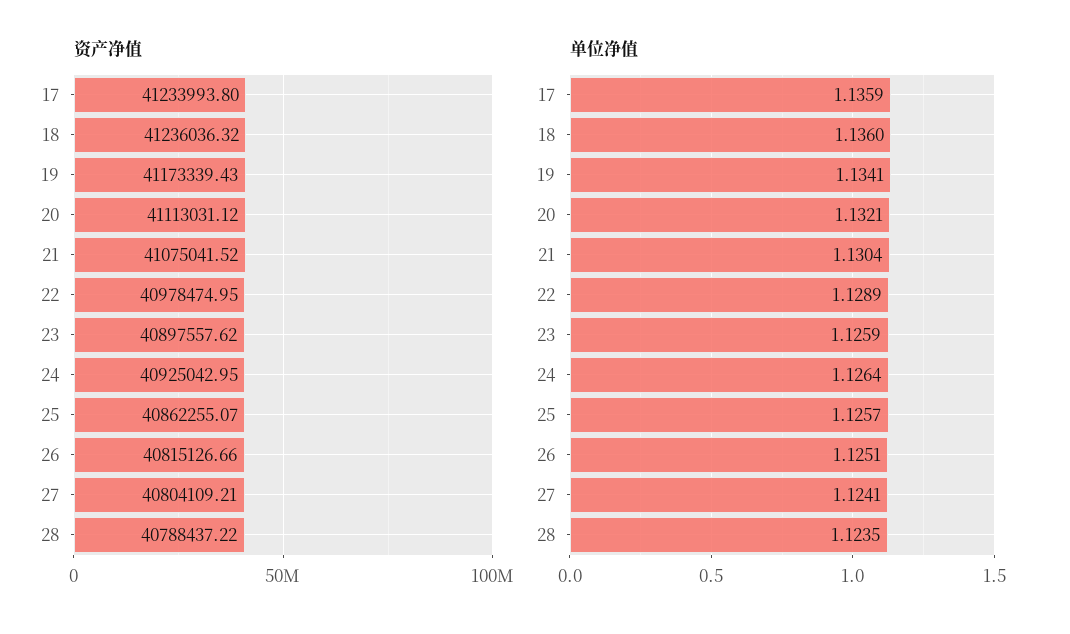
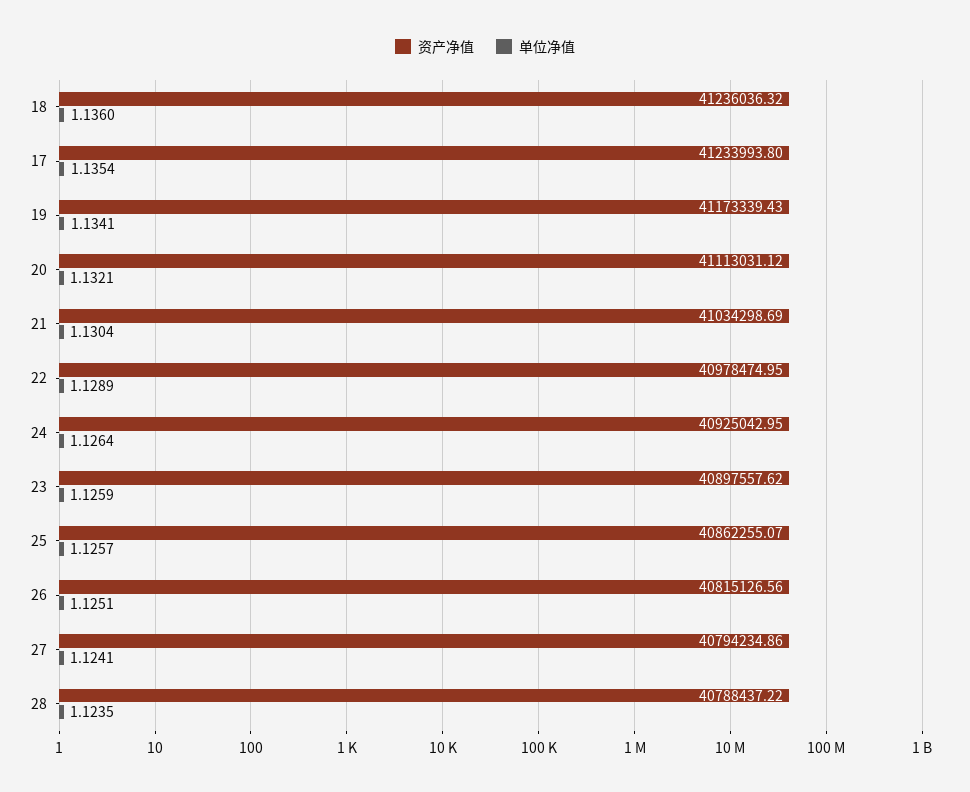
  {
    "资产净值": {
      "17": 41233993.8,
      "18": 41236036.32,
      "19": 41173339.43,
      "20": 41113031.12,
-     "21": 41075041.52,
+     "21": 41034298.69,
      "22": 40978474.95,
      "23": 40897557.62,
      "24": 40925042.95,
      "25": 40862255.07,
-     "26": 40815126.66,
+     "26": 40815126.56,
-     "27": 40804109.21,
+     "27": 40794234.86,
      "28": 40788437.22
    },
    "单位净值": {
-     "17": 1.1359,
+     "17": 1.1354,
      "18": 1.136,
      "19": 1.1341,
      "20": 1.1321,
      "21": 1.1304,
      "22": 1.1289,
      "23": 1.1259,
      "24": 1.1264,
      "25": 1.1257,
      "26": 1.1251,
      "27": 1.1241,
      "28": 1.1235
    }
  }

